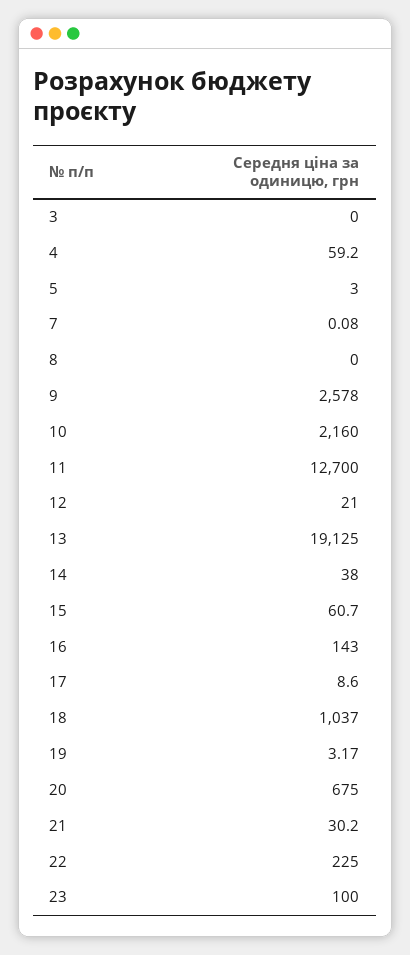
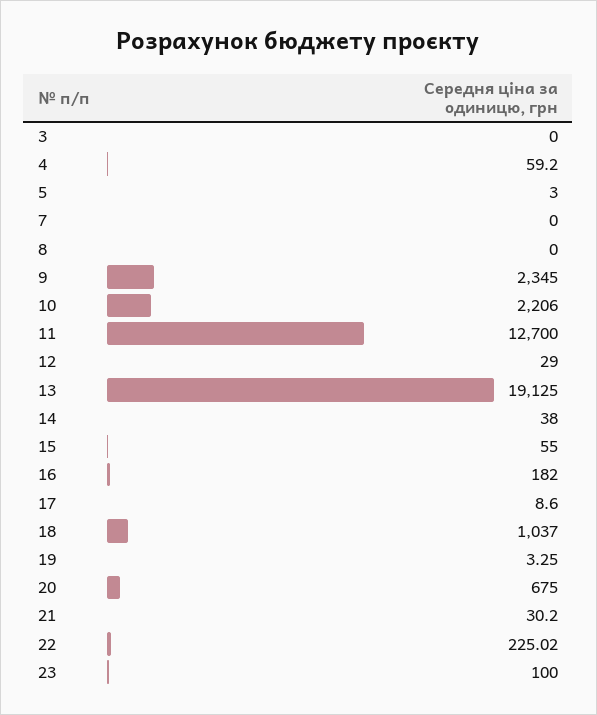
  {
    "3": 0,
    "4": 59.2,
    "5": 3,
-   "7": 0.08,
+   "7": 0,
    "8": 0,
-   "9": 2578,
+   "9": 2345,
-   "10": 2160,
+   "10": 2206,
    "11": 12700,
-   "12": 21,
+   "12": 29,
    "13": 19125,
    "14": 38,
-   "15": 60.7,
+   "15": 55,
-   "16": 143,
+   "16": 182,
    "17": 8.6,
    "18": 1037,
-   "19": 3.17,
+   "19": 3.25,
    "20": 675,
    "21": 30.2,
-   "22": 225,
+   "22": 225.02,
    "23": 100
  }

